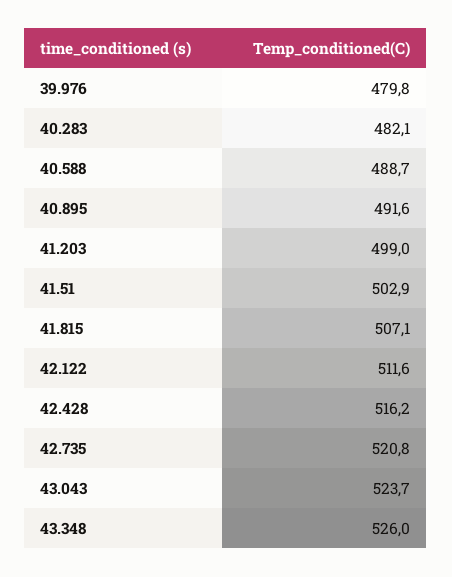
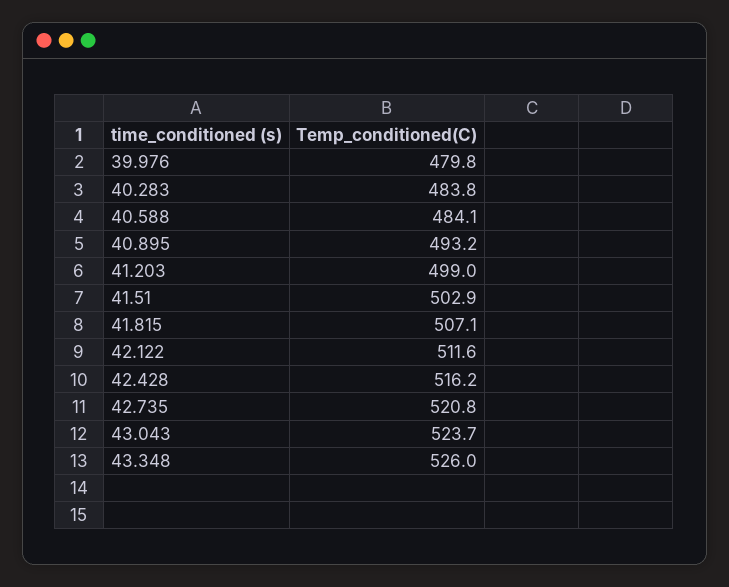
  {
    "39.976": 479.8,
-   "40.283": 482.1,
+   "40.283": 483.8,
-   "40.588": 488.7,
+   "40.588": 484.1,
-   "40.895": 491.6,
+   "40.895": 493.2,
    "41.203": 499,
    "41.51": 502.9,
    "41.815": 507.1,
    "42.122": 511.6,
    "42.428": 516.2,
    "42.735": 520.8,
    "43.043": 523.7,
    "43.348": 526
  }

